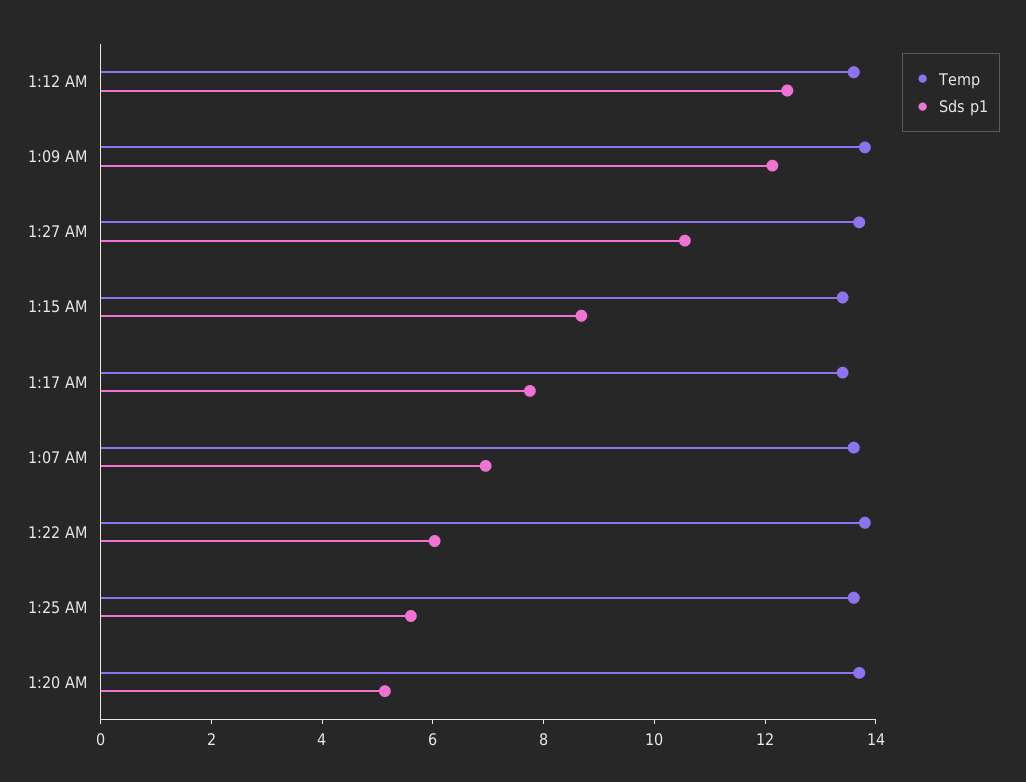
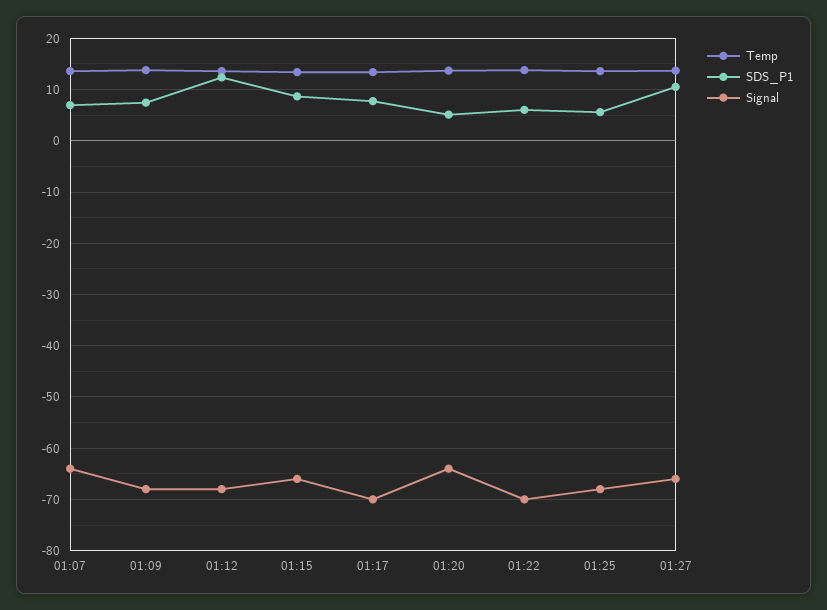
  {
    "Temp": {
      "1:12 AM": 13.5,
      "1:09 AM": 14,
      "1:27 AM": 13.5,
      "1:15 AM": 13.5,
      "1:17 AM": 13.5,
      "1:07 AM": 13.5,
      "1:22 AM": 14,
      "1:25 AM": 13.5,
      "1:20 AM": 13.5
    },
    "Sds p1": {
      "1:12 AM": 12.5,
-     "1:09 AM": 12,
+     "1:09 AM": 8,
      "1:27 AM": 10.5,
      "1:15 AM": 8.5,
      "1:17 AM": 8,
      "1:07 AM": 7,
      "1:22 AM": 6,
      "1:25 AM": 5.5,
      "1:20 AM": 5
-   }
+   },
+   "Signal": {
+     "1:07 AM": -64,
+     "1:09 AM": -68,
+     "1:12 AM": -68,
+     "1:15 AM": -66,
+     "1:17 AM": -70,
+     "1:20 AM": -64,
+     "1:22 AM": -70,
+     "1:25 AM": -68,
+     "1:27 AM": -66
+   }
  }

